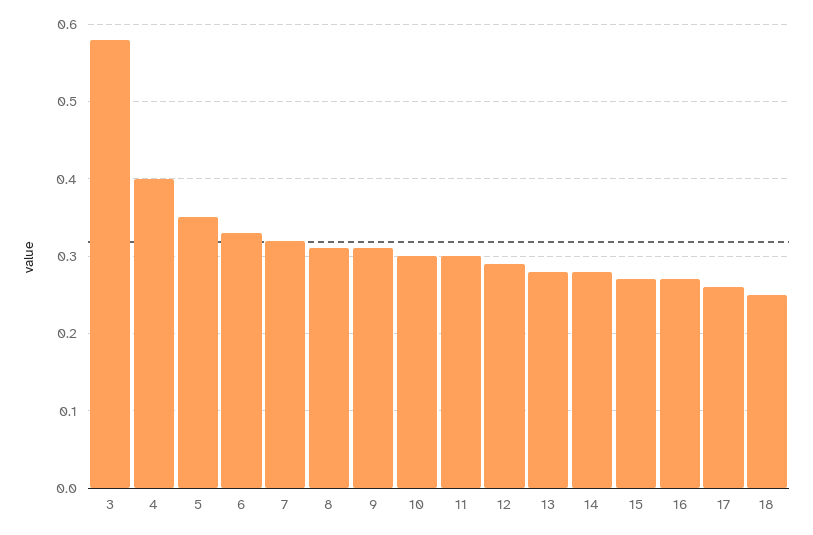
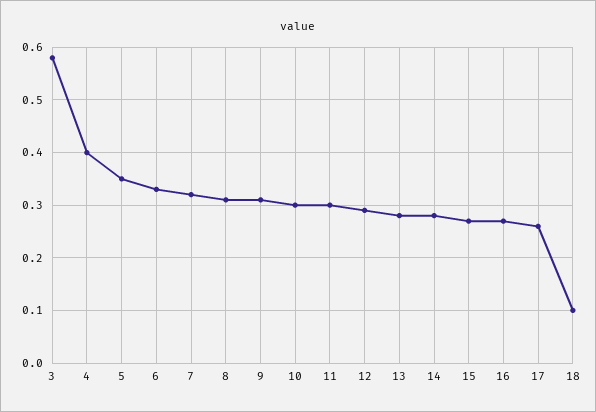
  {
    "3": 0.58,
    "4": 0.4,
    "5": 0.35,
    "6": 0.33,
    "7": 0.32,
    "8": 0.31,
    "9": 0.31,
    "10": 0.3,
    "11": 0.3,
    "12": 0.29,
    "13": 0.28,
    "14": 0.28,
    "15": 0.27,
    "16": 0.27,
    "17": 0.26,
-   "18": 0.25
+   "18": 0.1
  }

